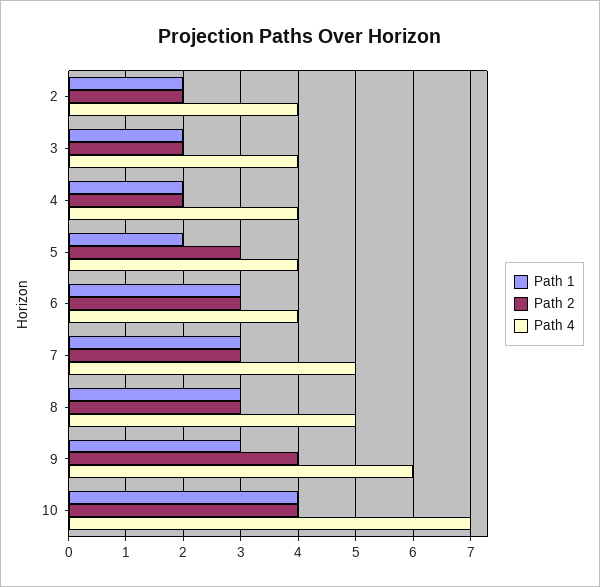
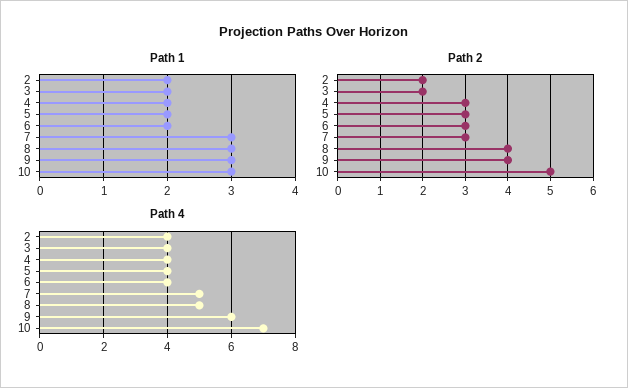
  {
    "Path 1": {
      "2": 2,
      "3": 2,
      "4": 2,
      "5": 2,
-     "6": 3,
+     "6": 2,
      "7": 3,
      "8": 3,
      "9": 3,
-     "10": 4
+     "10": 3
    },
    "Path 2": {
      "2": 2,
      "3": 2,
-     "4": 2,
+     "4": 3,
      "5": 3,
      "6": 3,
      "7": 3,
-     "8": 3,
+     "8": 4,
      "9": 4,
-     "10": 4
+     "10": 5
    },
    "Path 4": {
      "2": 4,
      "3": 4,
      "4": 4,
      "5": 4,
      "6": 4,
      "7": 5,
      "8": 5,
      "9": 6,
      "10": 7
    }
  }

